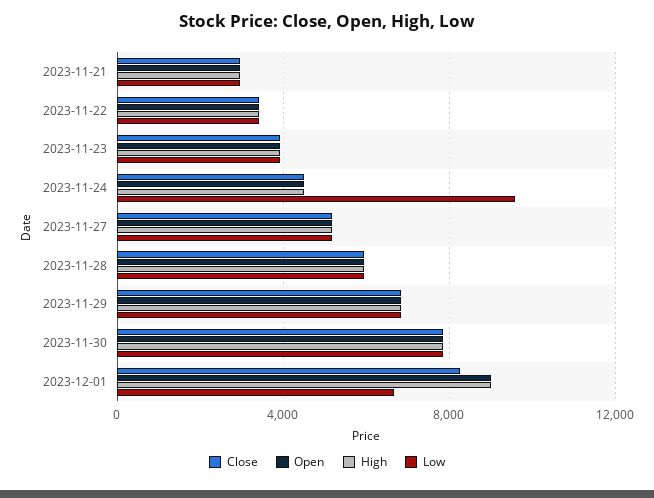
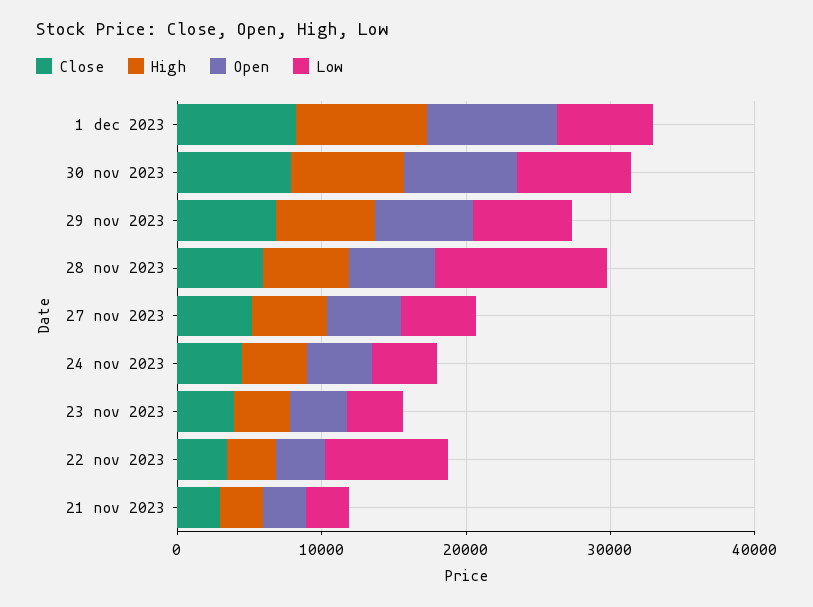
  {
    "Close": {
      "2023-11-21": 3000,
      "2023-11-22": 3500,
      "2023-11-23": 4000,
      "2023-11-24": 4500,
      "2023-11-27": 5000,
      "2023-11-28": 6000,
      "2023-11-29": 7000,
      "2023-11-30": 8000,
      "2023-12-01": 8500
    },
    "Open": {
      "2023-11-21": 3000,
      "2023-11-22": 3500,
      "2023-11-23": 4000,
      "2023-11-24": 4500,
      "2023-11-27": 5000,
      "2023-11-28": 6000,
      "2023-11-29": 7000,
      "2023-11-30": 8000,
      "2023-12-01": 9000
    },
    "High": {
      "2023-11-21": 3000,
      "2023-11-22": 3500,
      "2023-11-23": 4000,
      "2023-11-24": 4500,
      "2023-11-27": 5000,
      "2023-11-28": 6000,
      "2023-11-29": 7000,
      "2023-11-30": 8000,
      "2023-12-01": 9000
    },
    "Low": {
      "2023-11-21": 3000,
-     "2023-11-22": 3500,
+     "2023-11-22": 8000,
      "2023-11-23": 4000,
-     "2023-11-24": 9500,
+     "2023-11-24": 4000,
      "2023-11-27": 5000,
-     "2023-11-28": 6000,
+     "2023-11-28": 12000,
      "2023-11-29": 7000,
      "2023-11-30": 8000,
      "2023-12-01": 6500
    }
  }

